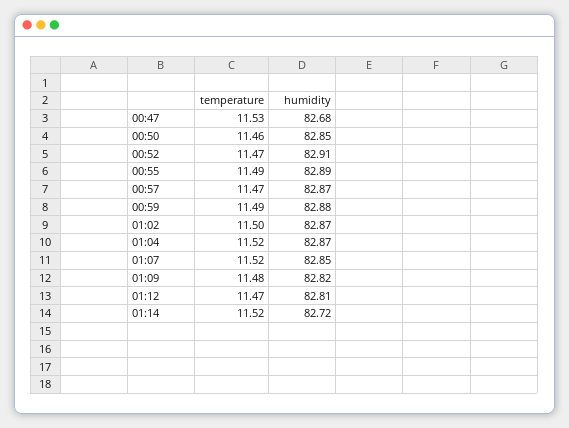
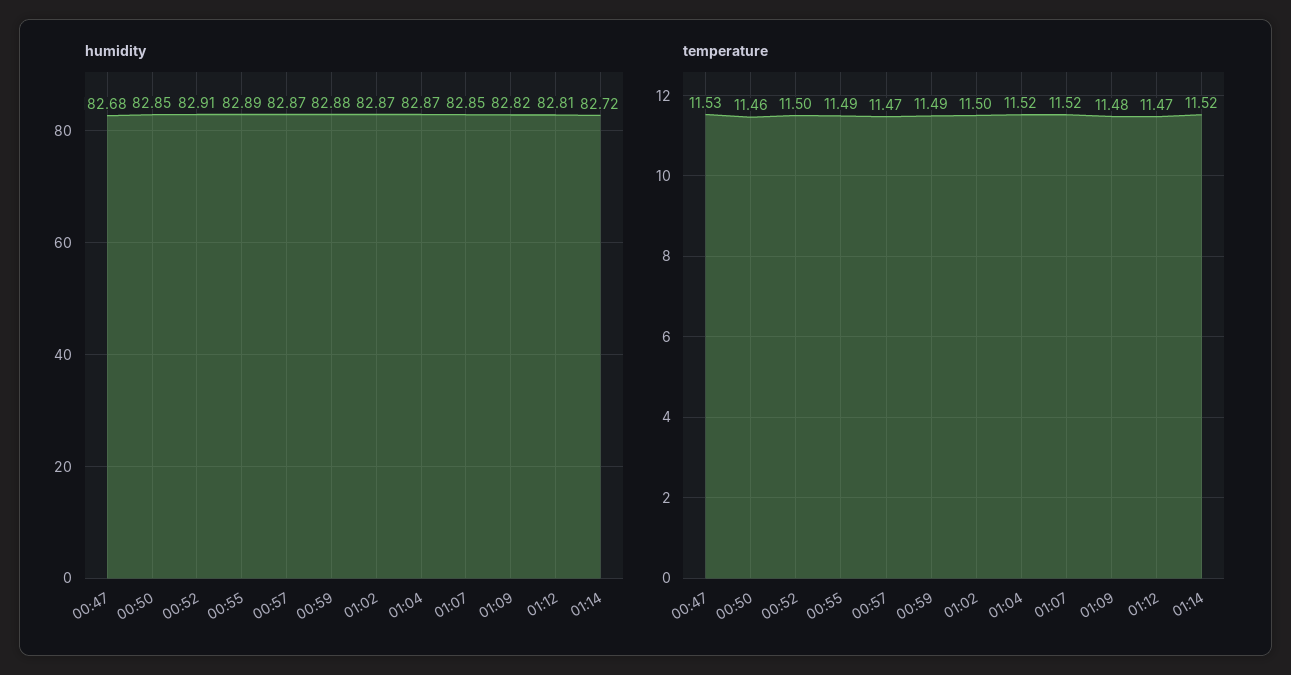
  {
    "temperature": {
      "00:47": 11.53,
      "00:50": 11.46,
-     "00:52": 11.47,
+     "00:52": 11.5,
      "00:55": 11.49,
      "00:57": 11.47,
      "00:59": 11.49,
      "01:02": 11.5,
      "01:04": 11.52,
      "01:07": 11.52,
      "01:09": 11.48,
      "01:12": 11.47,
      "01:14": 11.52
    },
    "humidity": {
      "00:47": 82.68,
      "00:50": 82.85,
      "00:52": 82.91,
      "00:55": 82.89,
      "00:57": 82.87,
      "00:59": 82.88,
      "01:02": 82.87,
      "01:04": 82.87,
      "01:07": 82.85,
      "01:09": 82.82,
      "01:12": 82.81,
      "01:14": 82.72
    }
  }

